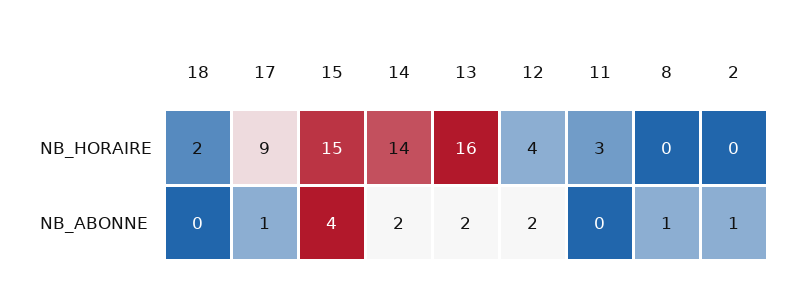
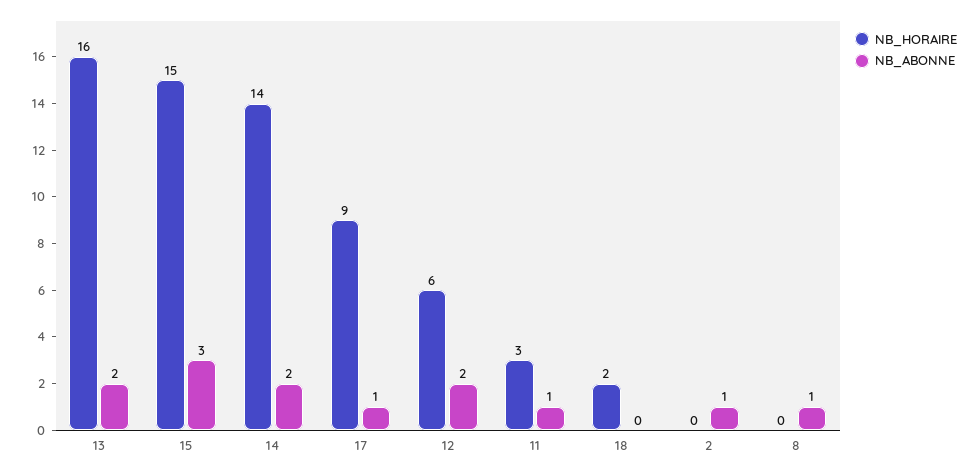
  {
    "NB_HORAIRE": {
      "18": 2,
      "17": 9,
      "15": 15,
      "14": 14,
      "13": 16,
-     "12": 4,
+     "12": 6,
      "11": 3,
      "8": 0,
      "2": 0
    },
    "NB_ABONNE": {
      "18": 0,
      "17": 1,
-     "15": 4,
+     "15": 3,
      "14": 2,
      "13": 2,
      "12": 2,
-     "11": 0,
+     "11": 1,
      "8": 1,
      "2": 1
    }
  }

